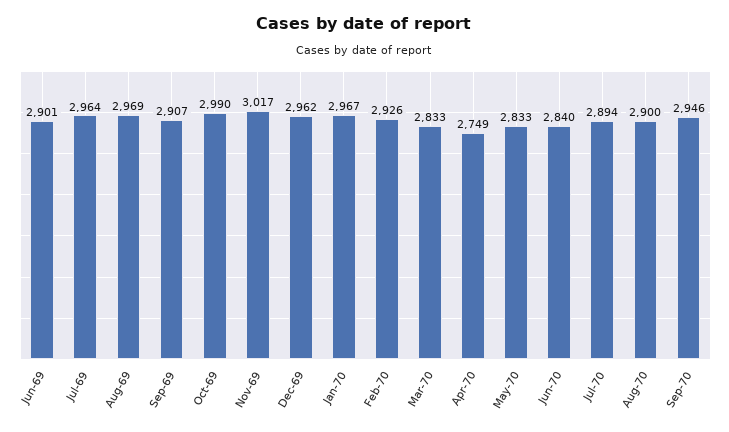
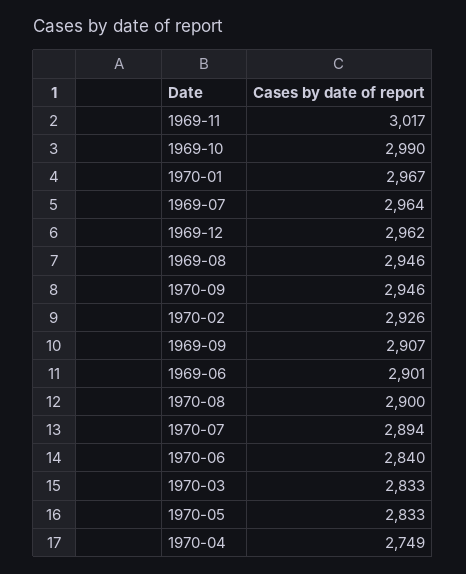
  {
    "Jun-69": 2901,
    "Jul-69": 2964,
-   "Aug-69": 2969,
+   "Aug-69": 2946,
    "Sep-69": 2907,
    "Oct-69": 2990,
    "Nov-69": 3017,
    "Dec-69": 2962,
    "Jan-70": 2967,
    "Feb-70": 2926,
    "Mar-70": 2833,
    "Apr-70": 2749,
    "May-70": 2833,
    "Jun-70": 2840,
    "Jul-70": 2894,
    "Aug-70": 2900,
    "Sep-70": 2946
  }

